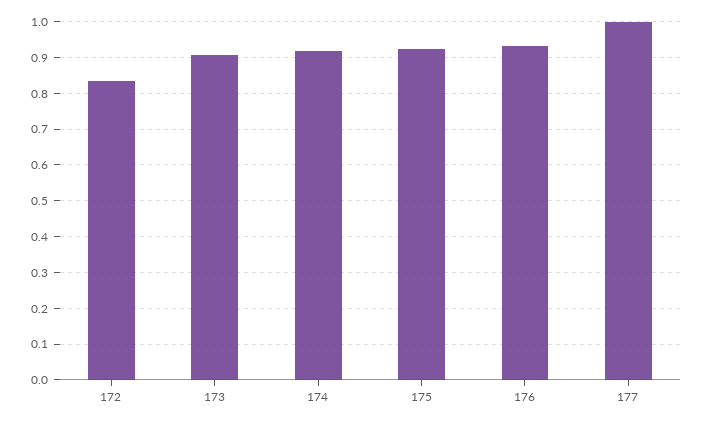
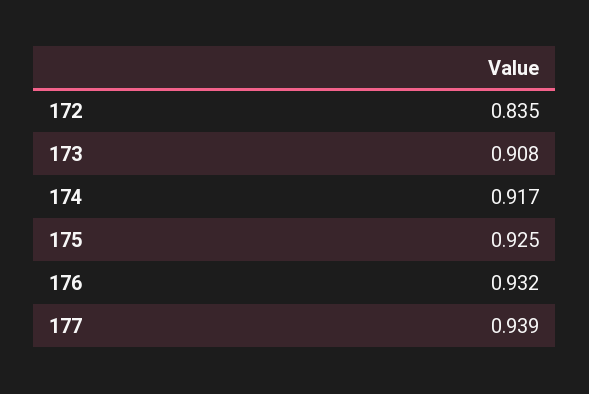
  {
    "172": 0.835,
    "173": 0.908,
    "174": 0.917,
    "175": 0.925,
    "176": 0.932,
-   "177": 1
+   "177": 0.939
  }

